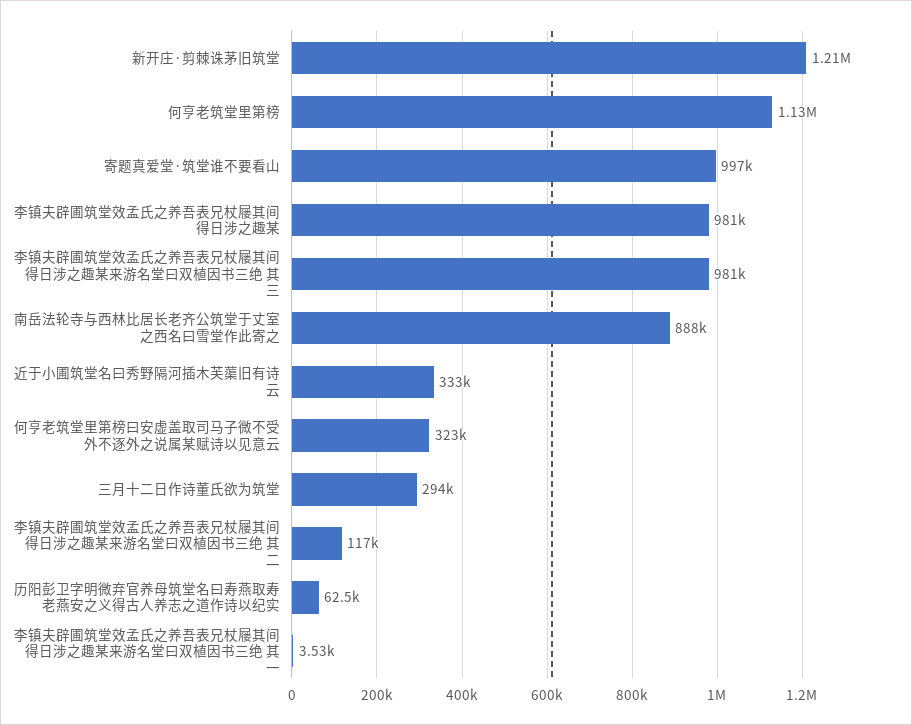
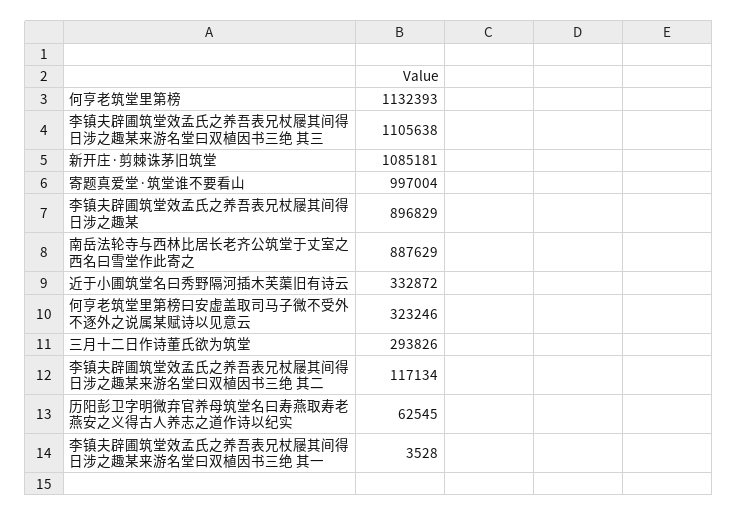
  {
-   "新开庄·剪棘诛茅旧筑堂": 1210000,
+   "新开庄·剪棘诛茅旧筑堂": 1085181,
    "何亨老筑堂里第榜": 1132393,
    "寄题真爱堂·筑堂谁不要看山": 997004,
-   "李镇夫辟圃筑堂效孟氏之养吾表兄杖屦其间得日涉之趣某": 981000,
+   "李镇夫辟圃筑堂效孟氏之养吾表兄杖屦其间得日涉之趣某": 896829,
-   "李镇夫辟圃筑堂效孟氏之养吾表兄杖屦其间得日涉之趣某来游名堂曰双植因书三绝 其三": 981000,
+   "李镇夫辟圃筑堂效孟氏之养吾表兄杖屦其间得日涉之趣某来游名堂曰双植因书三绝 其三": 1105638,
    "南岳法轮寺与西林比居长老齐公筑堂于丈室之西名曰雪堂作此寄之": 887629,
    "近于小圃筑堂名曰秀野隔河插木芙蕖旧有诗云": 332872,
    "何亨老筑堂里第榜曰安虚盖取司马子微不受外不逐外之说属某赋诗以见意云": 323246,
    "三月十二日作诗董氏欲为筑堂": 293826,
    "李镇夫辟圃筑堂效孟氏之养吾表兄杖屦其间得日涉之趣某来游名堂曰双植因书三绝 其二": 117134,
    "历阳彭卫字明微弃官养母筑堂名曰寿燕取寿老燕安之义得古人养志之道作诗以纪实": 62545,
    "李镇夫辟圃筑堂效孟氏之养吾表兄杖屦其间得日涉之趣某来游名堂曰双植因书三绝 其一": 3528
  }

